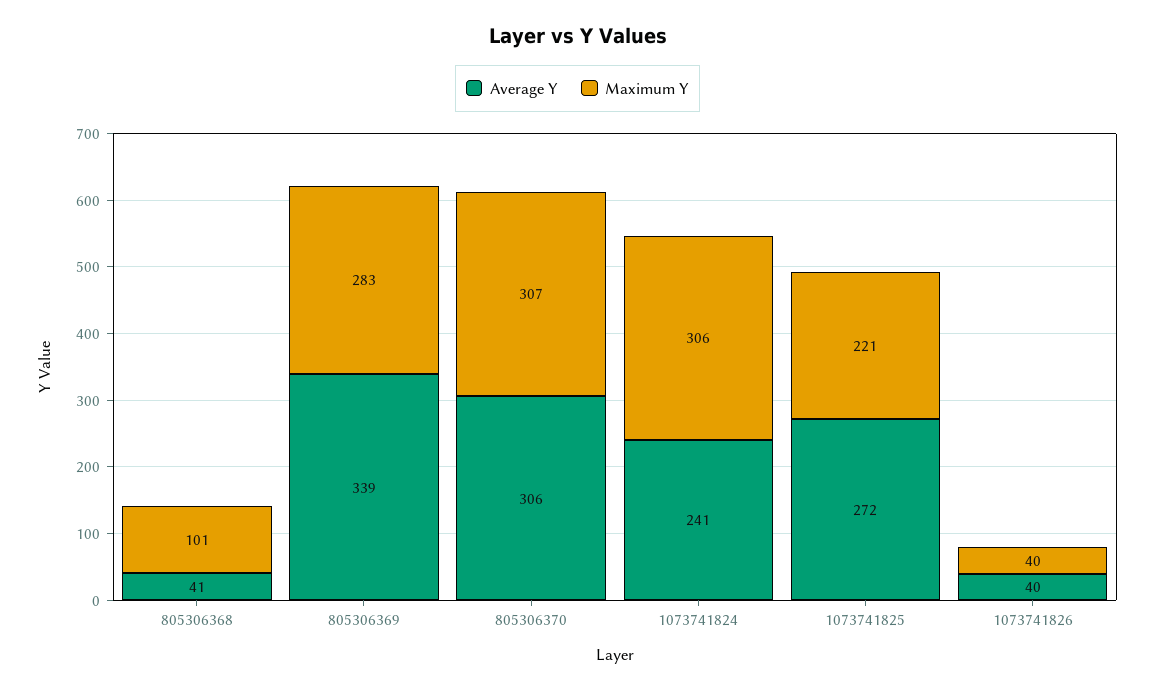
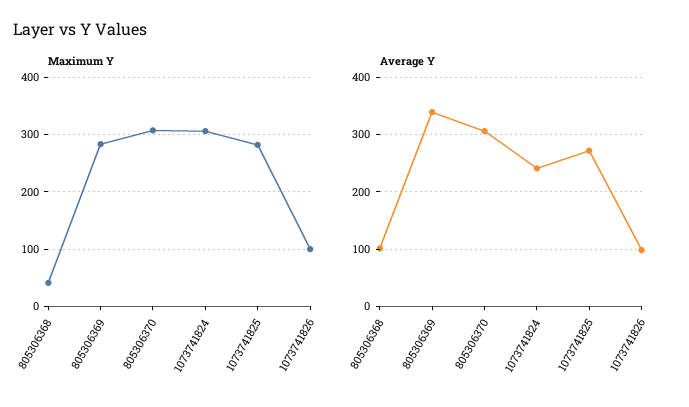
  {
    "Average Y": {
-     "805306368": 41,
+     "805306368": 100,
      "805306369": 339,
      "805306370": 306,
      "1073741824": 241,
      "1073741825": 272,
-     "1073741826": 40
+     "1073741826": 100
    },
    "Maximum Y": {
-     "805306368": 101,
+     "805306368": 40,
      "805306369": 283,
      "805306370": 307,
      "1073741824": 306,
-     "1073741825": 221,
+     "1073741825": 280,
-     "1073741826": 40
+     "1073741826": 100
    }
  }

